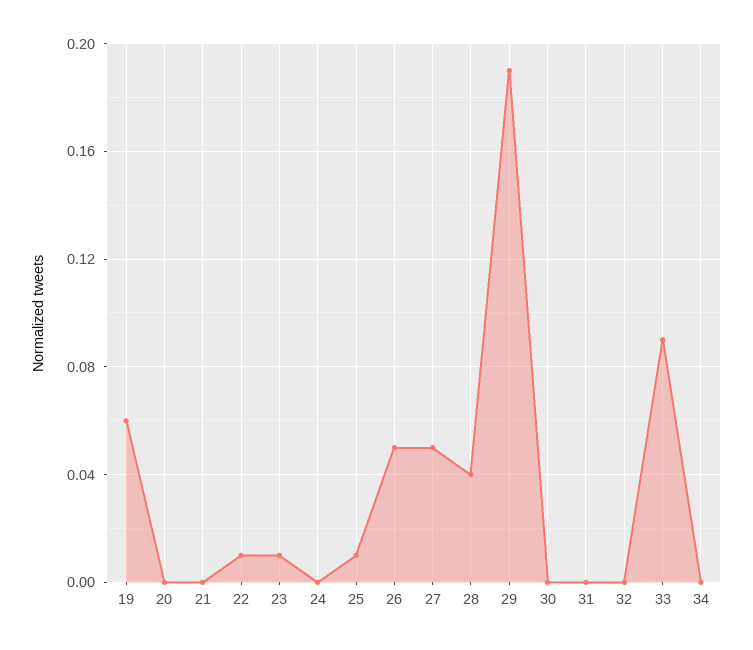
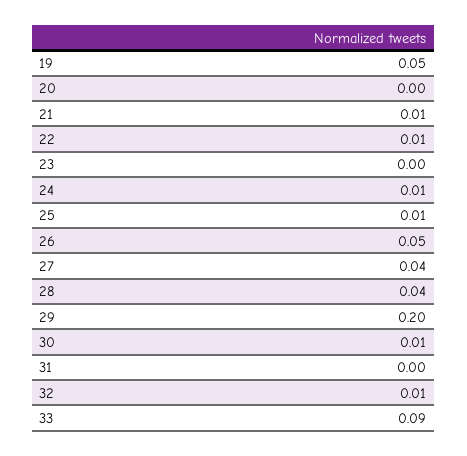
  {
-   "19": 0.06,
+   "19": 0.05,
    "20": 0,
-   "21": 0,
+   "21": 0.01,
    "22": 0.01,
-   "23": 0.01,
+   "23": 0,
-   "24": 0,
+   "24": 0.01,
    "25": 0.01,
    "26": 0.05,
-   "27": 0.05,
+   "27": 0.04,
    "28": 0.04,
-   "29": 0.19,
+   "29": 0.2,
-   "30": 0,
+   "30": 0.01,
    "31": 0,
-   "32": 0,
+   "32": 0.01,
-   "33": 0.09,
+   "33": 0.09
-   "34": 0
  }

